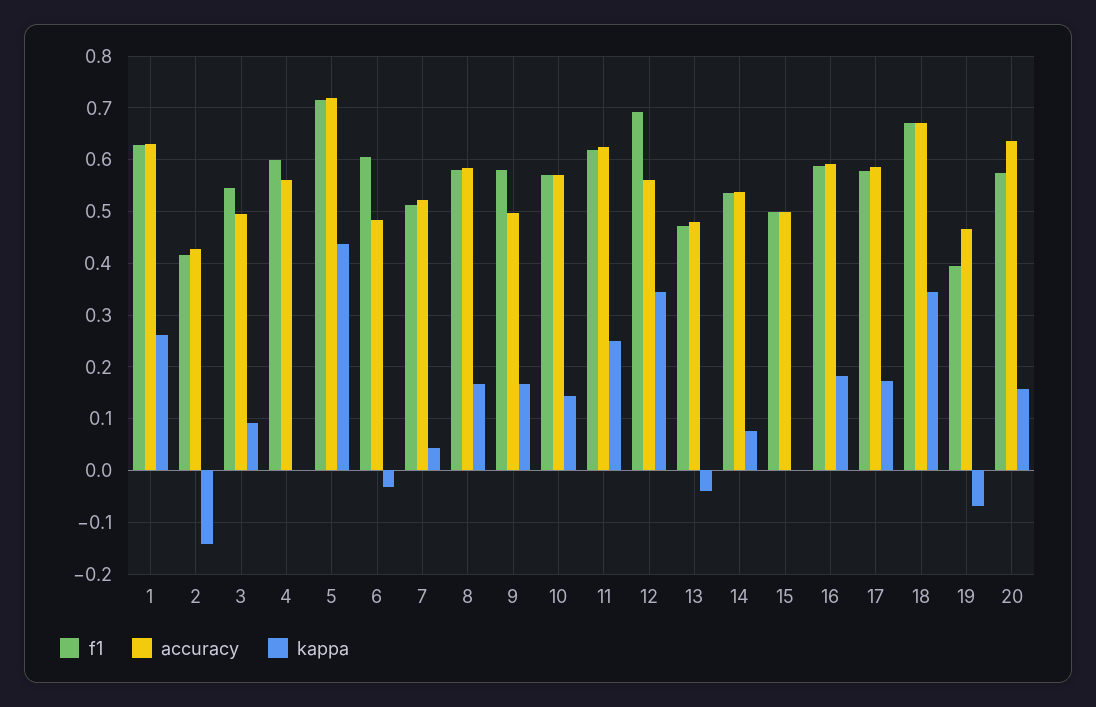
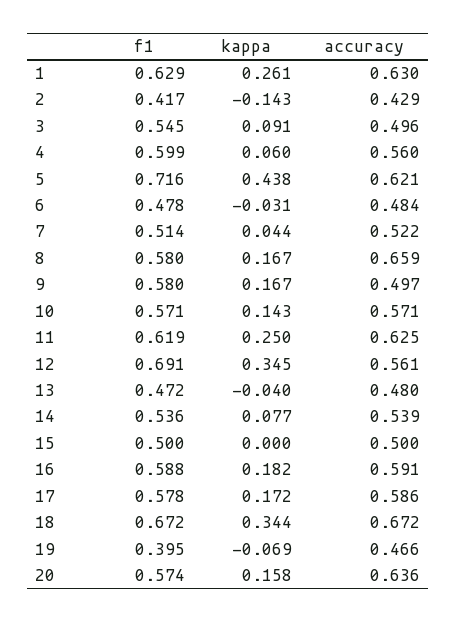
  {
    "f1": {
      "1": 0.629,
      "2": 0.417,
      "3": 0.545,
      "4": 0.599,
      "5": 0.716,
-     "6": 0.6,
+     "6": 0.478,
      "7": 0.514,
      "8": 0.58,
      "9": 0.58,
      "10": 0.571,
      "11": 0.619,
      "12": 0.691,
      "13": 0.472,
      "14": 0.536,
      "15": 0.5,
      "16": 0.588,
      "17": 0.578,
      "18": 0.672,
      "19": 0.395,
      "20": 0.574
    },
    "accuracy": {
      "1": 0.63,
      "2": 0.429,
      "3": 0.496,
      "4": 0.56,
-     "5": 0.72,
+     "5": 0.621,
      "6": 0.484,
      "7": 0.522,
-     "8": 0.58,
+     "8": 0.659,
      "9": 0.497,
      "10": 0.571,
      "11": 0.625,
      "12": 0.561,
      "13": 0.48,
      "14": 0.539,
      "15": 0.5,
      "16": 0.591,
      "17": 0.586,
      "18": 0.672,
      "19": 0.466,
      "20": 0.636
    },
    "kappa": {
      "1": 0.261,
      "2": -0.143,
      "3": 0.091,
-     "4": 0,
+     "4": 0.06,
      "5": 0.438,
      "6": -0.031,
      "7": 0.044,
      "8": 0.167,
      "9": 0.167,
      "10": 0.143,
      "11": 0.25,
      "12": 0.345,
      "13": -0.04,
      "14": 0.077,
      "15": 0,
      "16": 0.182,
      "17": 0.172,
      "18": 0.344,
      "19": -0.069,
      "20": 0.158
    }
  }

